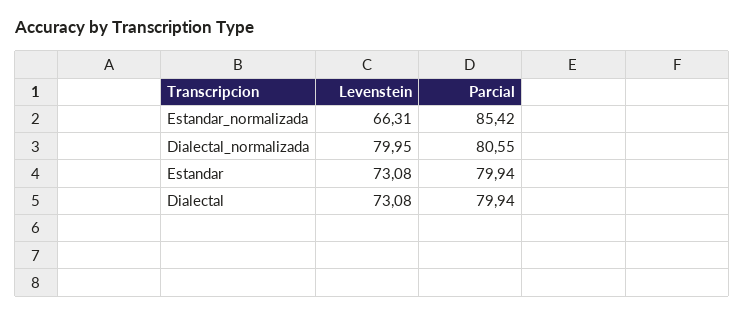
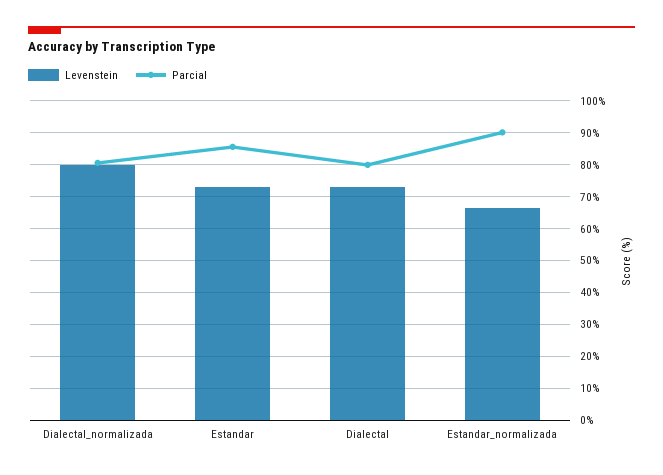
  {
    "Levenstein": {
      "Estandar_normalizada": 66.31,
      "Dialectal_normalizada": 79.95,
      "Estandar": 73.08,
      "Dialectal": 73.08
    },
    "Parcial": {
-     "Estandar_normalizada": 85.42,
+     "Estandar_normalizada": 90,
      "Dialectal_normalizada": 80.55,
-     "Estandar": 79.94,
+     "Estandar": 86,
      "Dialectal": 79.94
    }
  }

